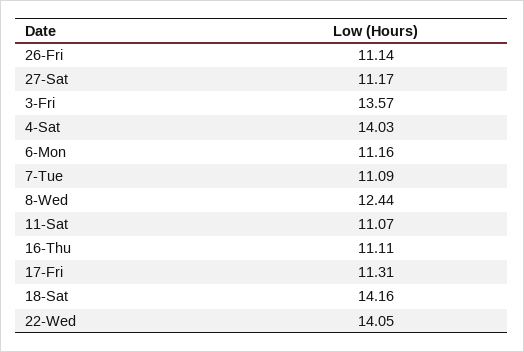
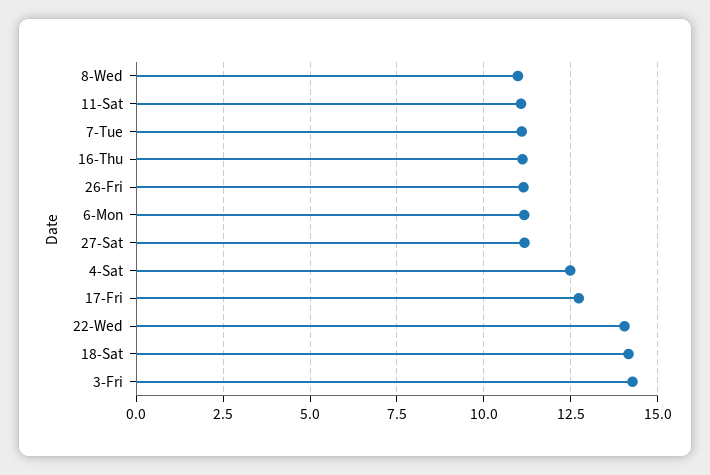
  {
    "26-Fri": 11.14,
    "27-Sat": 11.17,
-   "3-Fri": 13.57,
+   "3-Fri": 14.25,
-   "4-Sat": 14.03,
+   "4-Sat": 12.5,
    "6-Mon": 11.16,
    "7-Tue": 11.09,
-   "8-Wed": 12.44,
+   "8-Wed": 11,
    "11-Sat": 11.07,
    "16-Thu": 11.11,
-   "17-Fri": 11.31,
+   "17-Fri": 12.75,
    "18-Sat": 14.16,
    "22-Wed": 14.05
  }

